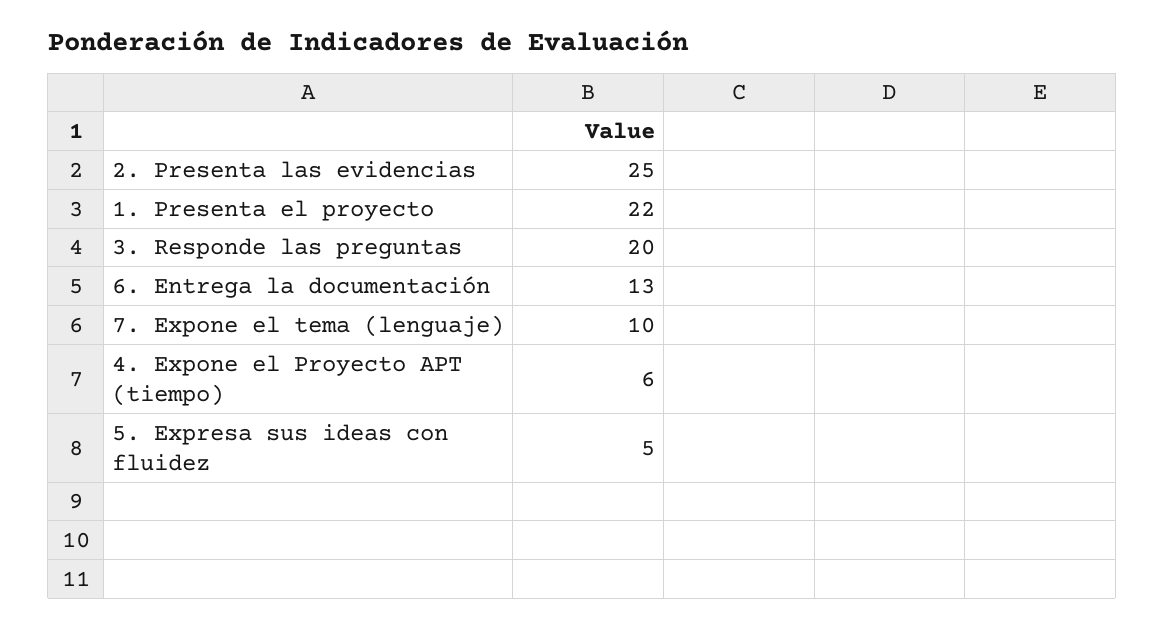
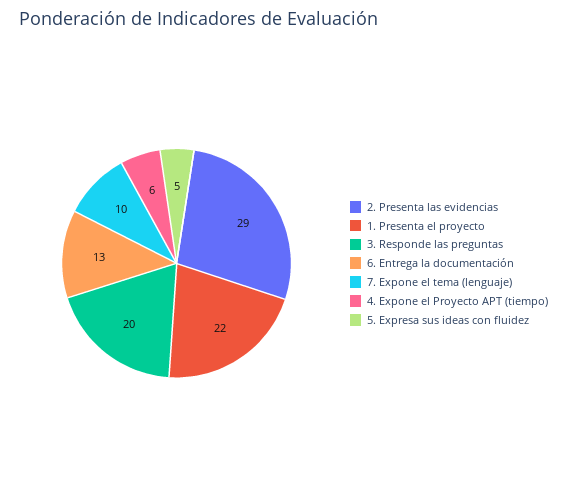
  {
-   "2. Presenta las evidencias": 25,
+   "2. Presenta las evidencias": 29,
    "1. Presenta el proyecto": 22,
    "3. Responde las preguntas": 20,
    "6. Entrega la documentación": 13,
    "7. Expone el tema (lenguaje)": 10,
    "4. Expone el Proyecto APT (tiempo)": 6,
    "5. Expresa sus ideas con fluidez": 5
  }

